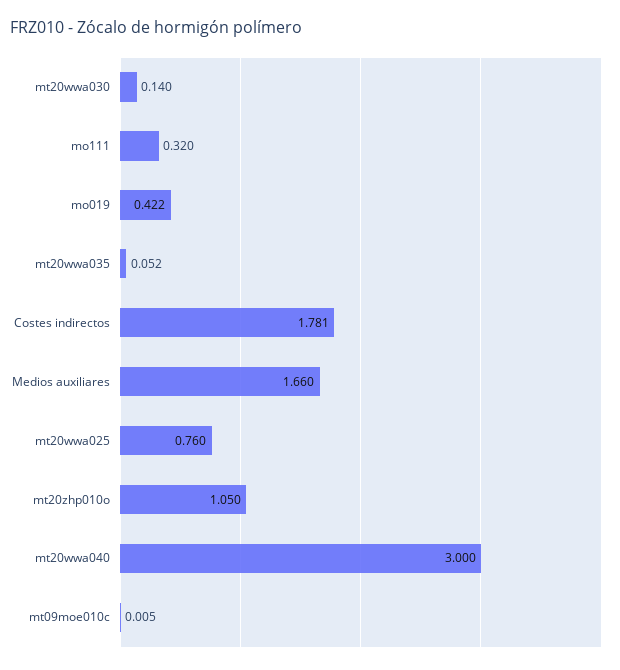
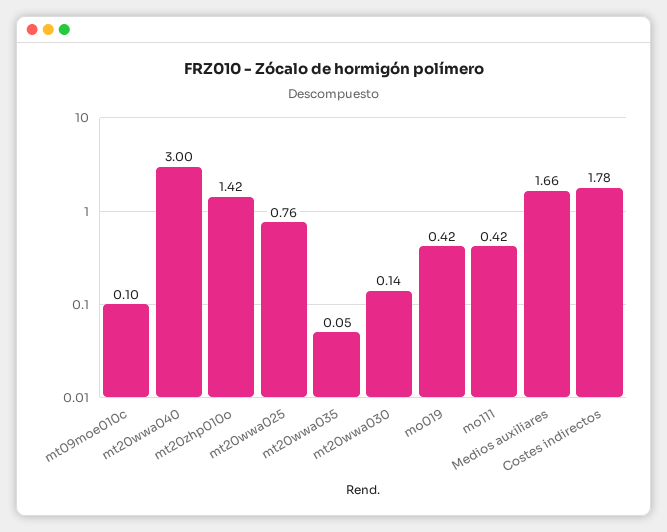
  {
    "mt20wwa030": 0.14,
-   "mo111": 0.32,
+   "mo111": 0.42,
    "mo019": 0.422,
    "mt20wwa035": 0.052,
    "Costes indirectos": 1.781,
    "Medios auxiliares": 1.66,
    "mt20wwa025": 0.76,
-   "mt20zhp010o": 1.05,
+   "mt20zhp010o": 1.42,
    "mt20wwa040": 3,
-   "mt09moe010c": 0.005
+   "mt09moe010c": 0.1
  }

